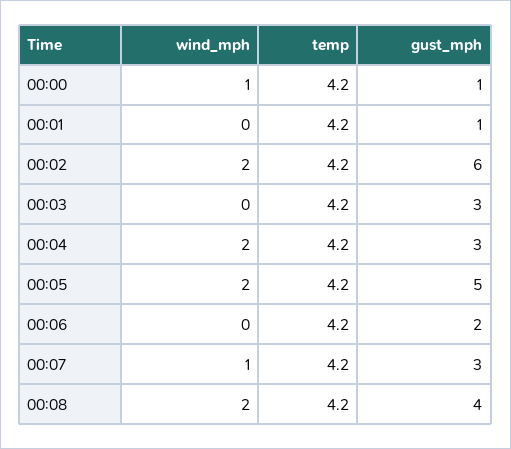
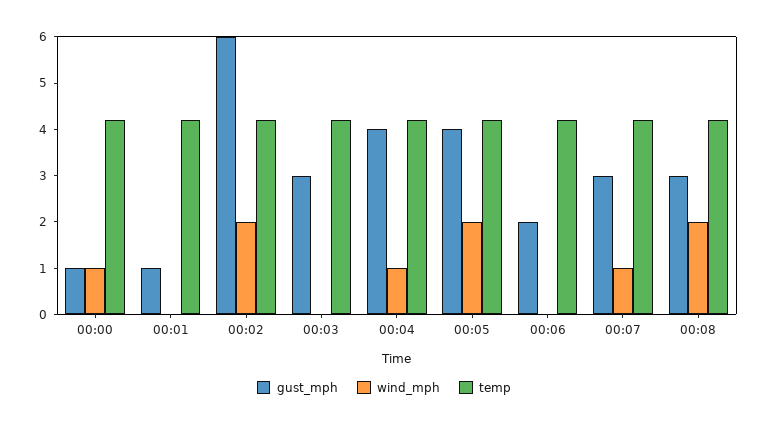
  {
    "wind_mph": {
      "00:00": 1,
      "00:01": 0,
      "00:02": 2,
      "00:03": 0,
-     "00:04": 2,
+     "00:04": 1,
      "00:05": 2,
      "00:06": 0,
      "00:07": 1,
      "00:08": 2
    },
    "temp": {
      "00:00": 4.2,
      "00:01": 4.2,
      "00:02": 4.2,
      "00:03": 4.2,
      "00:04": 4.2,
      "00:05": 4.2,
      "00:06": 4.2,
      "00:07": 4.2,
      "00:08": 4.2
    },
    "gust_mph": {
      "00:00": 1,
      "00:01": 1,
      "00:02": 6,
      "00:03": 3,
-     "00:04": 3,
+     "00:04": 4,
-     "00:05": 5,
+     "00:05": 4,
      "00:06": 2,
      "00:07": 3,
-     "00:08": 4
+     "00:08": 3
    }
  }

